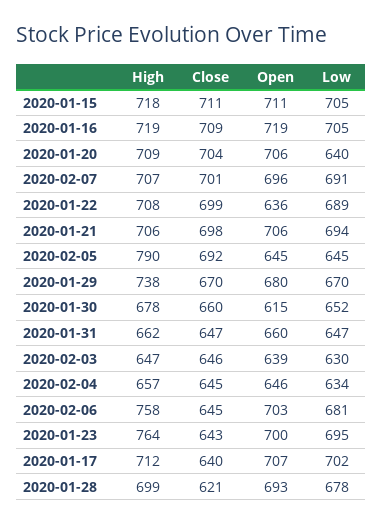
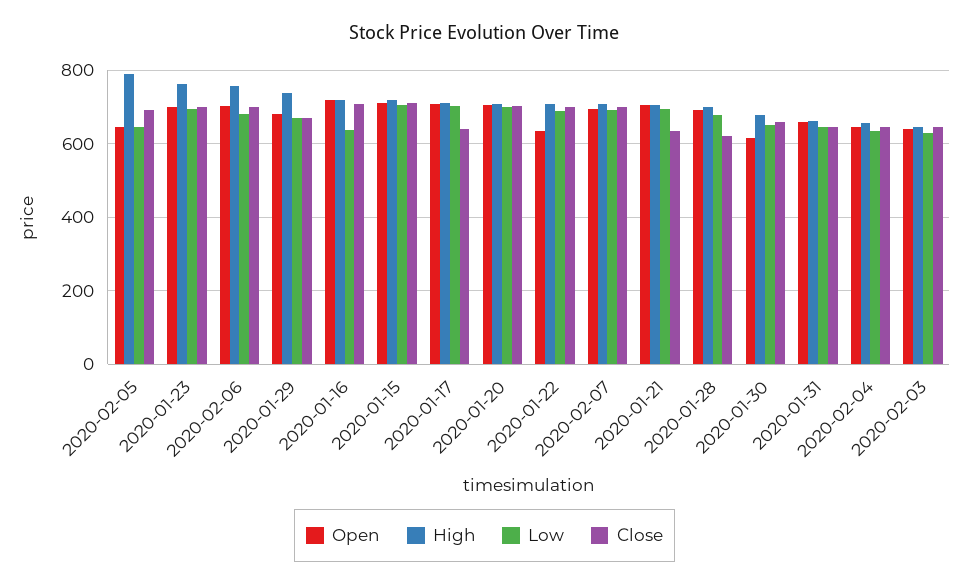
  {
    "High": {
      "2020-01-15": 718,
      "2020-01-16": 719,
      "2020-01-20": 709,
      "2020-02-07": 707,
      "2020-01-22": 708,
      "2020-01-21": 706,
      "2020-02-05": 790,
      "2020-01-29": 738,
      "2020-01-30": 678,
      "2020-01-31": 662,
      "2020-02-03": 647,
      "2020-02-04": 657,
      "2020-02-06": 758,
      "2020-01-23": 764,
      "2020-01-17": 712,
      "2020-01-28": 699
    },
    "Close": {
      "2020-01-15": 711,
      "2020-01-16": 709,
      "2020-01-20": 704,
      "2020-02-07": 701,
      "2020-01-22": 699,
-     "2020-01-21": 698,
+     "2020-01-21": 640,
      "2020-02-05": 692,
      "2020-01-29": 670,
      "2020-01-30": 660,
      "2020-01-31": 647,
      "2020-02-03": 646,
      "2020-02-04": 645,
-     "2020-02-06": 645,
+     "2020-02-06": 700,
-     "2020-01-23": 643,
+     "2020-01-23": 700,
      "2020-01-17": 640,
      "2020-01-28": 621
    },
    "Open": {
      "2020-01-15": 711,
      "2020-01-16": 719,
      "2020-01-20": 706,
      "2020-02-07": 696,
      "2020-01-22": 636,
      "2020-01-21": 706,
      "2020-02-05": 645,
      "2020-01-29": 680,
      "2020-01-30": 615,
      "2020-01-31": 660,
      "2020-02-03": 639,
      "2020-02-04": 646,
      "2020-02-06": 703,
      "2020-01-23": 700,
      "2020-01-17": 707,
      "2020-01-28": 693
    },
    "Low": {
      "2020-01-15": 705,
-     "2020-01-16": 705,
+     "2020-01-16": 640,
-     "2020-01-20": 640,
+     "2020-01-20": 700,
      "2020-02-07": 691,
      "2020-01-22": 689,
      "2020-01-21": 694,
      "2020-02-05": 645,
      "2020-01-29": 670,
      "2020-01-30": 652,
      "2020-01-31": 647,
      "2020-02-03": 630,
      "2020-02-04": 634,
      "2020-02-06": 681,
      "2020-01-23": 695,
      "2020-01-17": 702,
      "2020-01-28": 678
    }
  }

